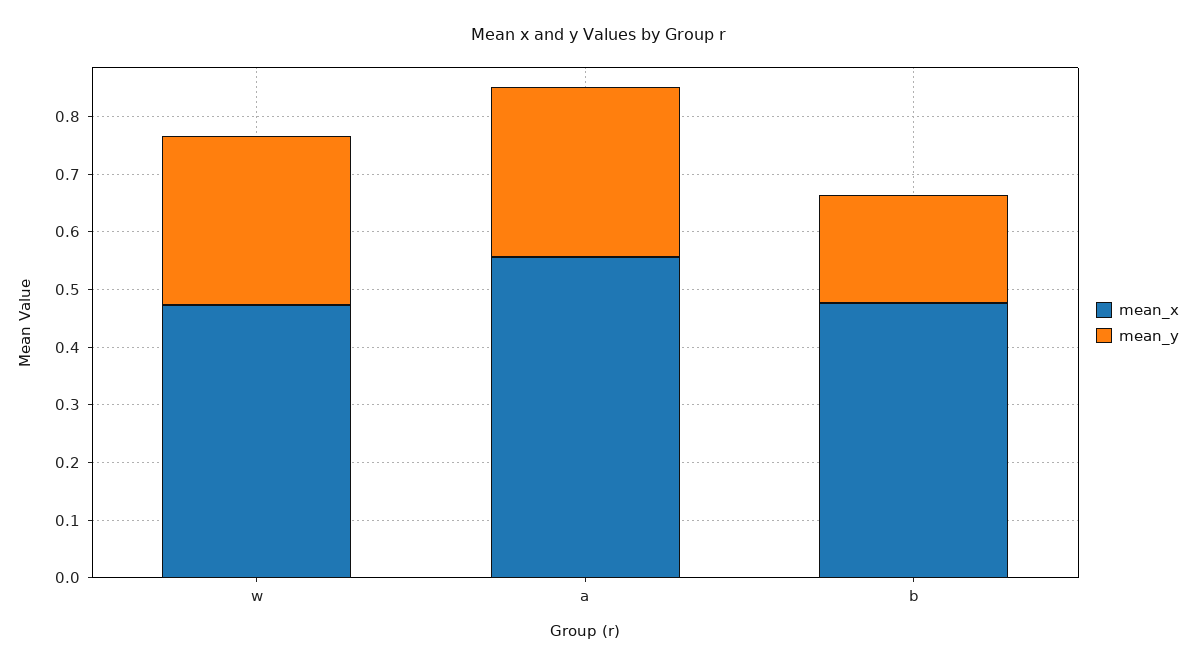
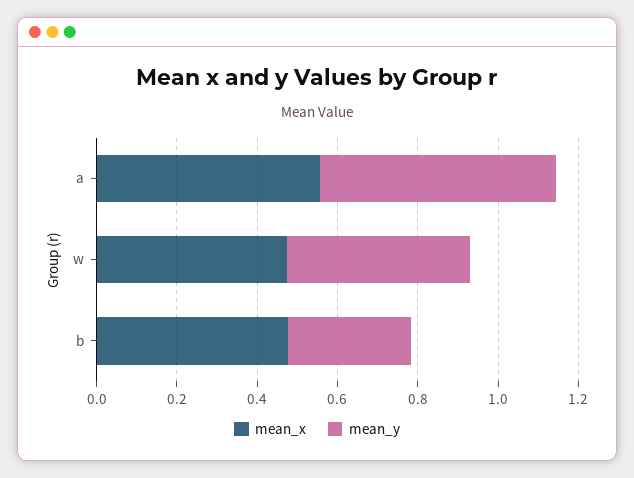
  {
    "mean_x": {
      "w": 0.48,
      "a": 0.56,
      "b": 0.48
    },
    "mean_y": {
-     "w": 0.3,
+     "w": 0.45,
-     "a": 0.3,
+     "a": 0.6,
-     "b": 0.18
+     "b": 0.3
    }
  }

